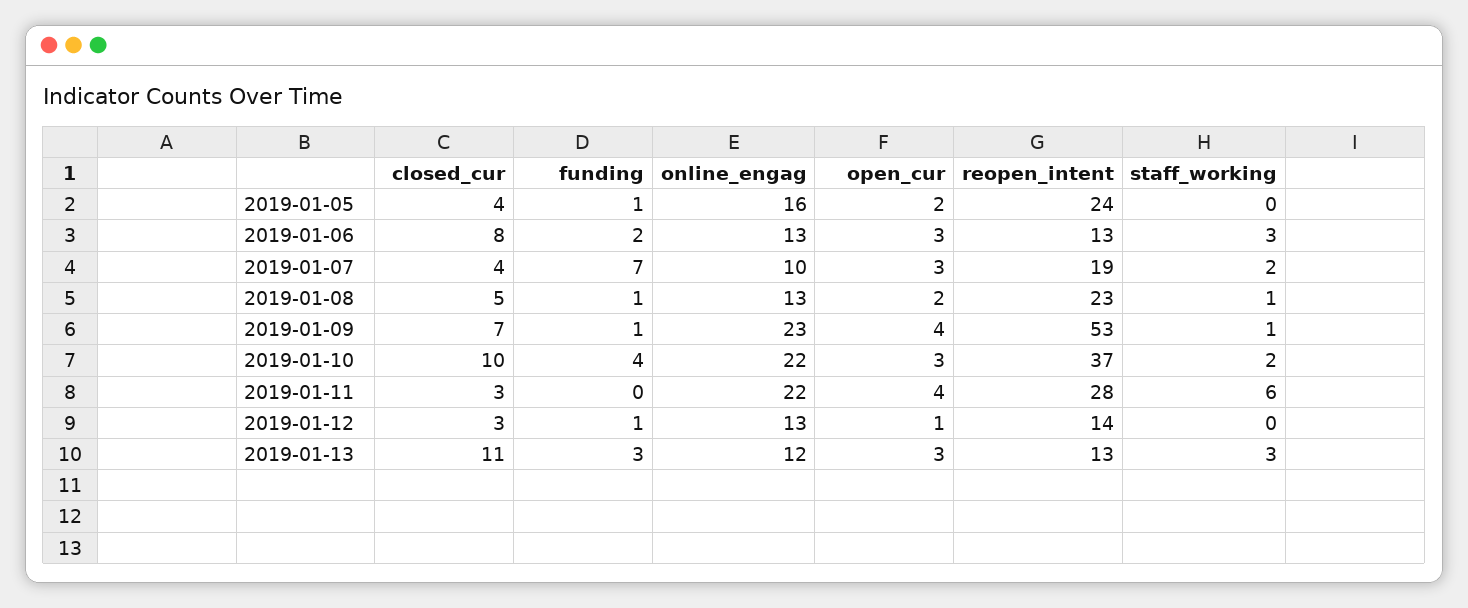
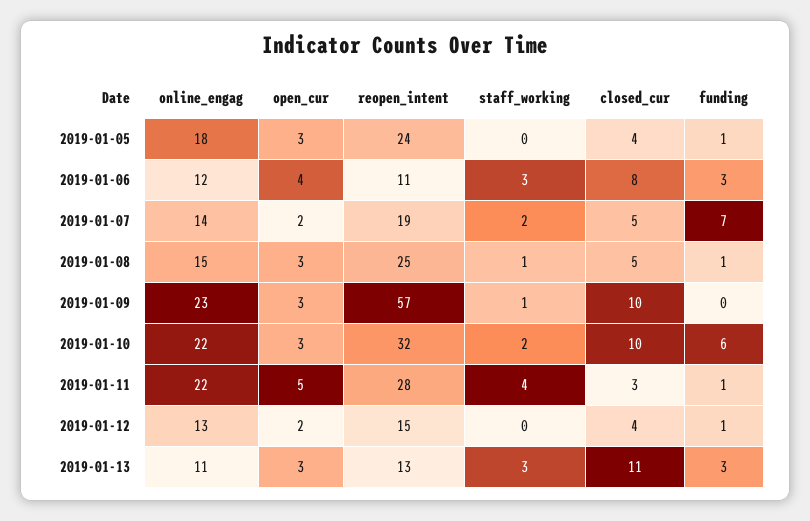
  {
    "closed_cur": {
      "2019-01-05": 4,
      "2019-01-06": 8,
-     "2019-01-07": 4,
+     "2019-01-07": 5,
      "2019-01-08": 5,
-     "2019-01-09": 7,
+     "2019-01-09": 10,
      "2019-01-10": 10,
      "2019-01-11": 3,
-     "2019-01-12": 3,
+     "2019-01-12": 4,
      "2019-01-13": 11
    },
    "funding": {
      "2019-01-05": 1,
-     "2019-01-06": 2,
+     "2019-01-06": 3,
      "2019-01-07": 7,
      "2019-01-08": 1,
-     "2019-01-09": 1,
+     "2019-01-09": 0,
-     "2019-01-10": 4,
+     "2019-01-10": 6,
-     "2019-01-11": 0,
+     "2019-01-11": 1,
      "2019-01-12": 1,
      "2019-01-13": 3
    },
    "online_engag": {
-     "2019-01-05": 16,
+     "2019-01-05": 18,
-     "2019-01-06": 13,
+     "2019-01-06": 12,
-     "2019-01-07": 10,
+     "2019-01-07": 14,
-     "2019-01-08": 13,
+     "2019-01-08": 15,
      "2019-01-09": 23,
      "2019-01-10": 22,
      "2019-01-11": 22,
      "2019-01-12": 13,
-     "2019-01-13": 12
+     "2019-01-13": 11
    },
    "open_cur": {
-     "2019-01-05": 2,
+     "2019-01-05": 3,
-     "2019-01-06": 3,
+     "2019-01-06": 4,
-     "2019-01-07": 3,
+     "2019-01-07": 2,
-     "2019-01-08": 2,
+     "2019-01-08": 3,
-     "2019-01-09": 4,
+     "2019-01-09": 3,
      "2019-01-10": 3,
-     "2019-01-11": 4,
+     "2019-01-11": 5,
-     "2019-01-12": 1,
+     "2019-01-12": 2,
      "2019-01-13": 3
    },
    "reopen_intent": {
      "2019-01-05": 24,
-     "2019-01-06": 13,
+     "2019-01-06": 11,
      "2019-01-07": 19,
-     "2019-01-08": 23,
+     "2019-01-08": 25,
-     "2019-01-09": 53,
+     "2019-01-09": 57,
-     "2019-01-10": 37,
+     "2019-01-10": 32,
      "2019-01-11": 28,
-     "2019-01-12": 14,
+     "2019-01-12": 15,
      "2019-01-13": 13
    },
    "staff_working": {
      "2019-01-05": 0,
      "2019-01-06": 3,
      "2019-01-07": 2,
      "2019-01-08": 1,
      "2019-01-09": 1,
      "2019-01-10": 2,
-     "2019-01-11": 6,
+     "2019-01-11": 4,
      "2019-01-12": 0,
      "2019-01-13": 3
    }
  }

